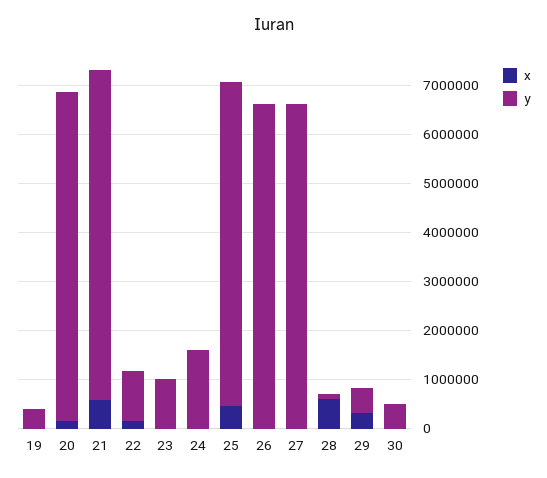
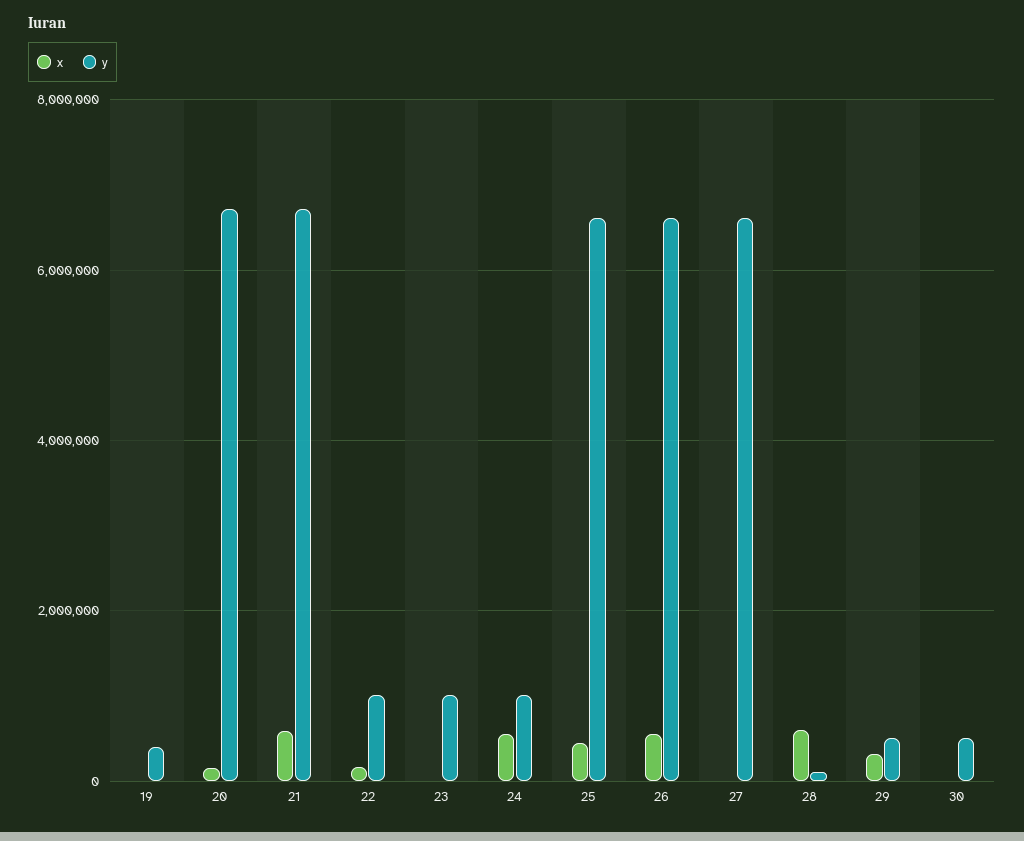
  {
    "x": {
      "19": 0,
      "20": 200000,
      "21": 600000,
      "22": 200000,
      "23": 0,
-     "24": 0,
+     "24": 600000,
      "25": 400000,
-     "26": 0,
+     "26": 600000,
      "27": 0,
      "28": 600000,
      "29": 400000,
      "30": 0
    },
    "y": {
      "19": 400000,
      "20": 6800000,
      "21": 6800000,
      "22": 1000000,
      "23": 1000000,
-     "24": 1600000,
+     "24": 1000000,
      "25": 6600000,
      "26": 6600000,
      "27": 6600000,
      "28": 200000,
      "29": 600000,
      "30": 600000
    }
  }

